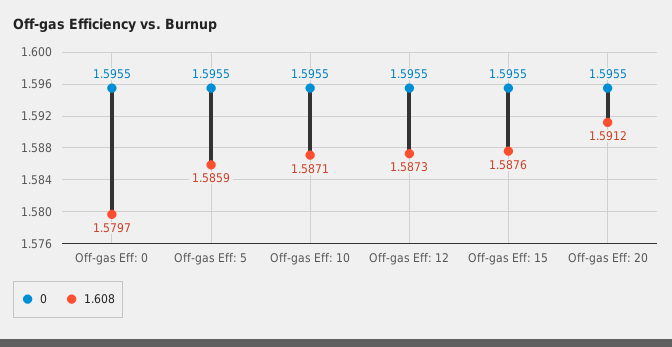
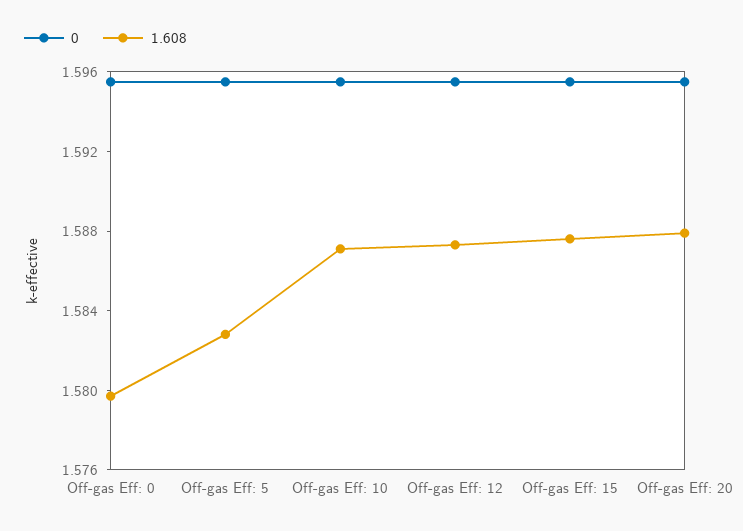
  {
    "0": {
      "Off-gas Eff: 0": 1.5955,
      "Off-gas Eff: 5": 1.5955,
      "Off-gas Eff: 10": 1.5955,
      "Off-gas Eff: 12": 1.5955,
      "Off-gas Eff: 15": 1.5955,
      "Off-gas Eff: 20": 1.5955
    },
    "1.608": {
      "Off-gas Eff: 0": 1.5797,
-     "Off-gas Eff: 5": 1.5859,
+     "Off-gas Eff: 5": 1.583,
      "Off-gas Eff: 10": 1.5871,
      "Off-gas Eff: 12": 1.5873,
      "Off-gas Eff: 15": 1.5876,
-     "Off-gas Eff: 20": 1.5912
+     "Off-gas Eff: 20": 1.588
    }
  }

